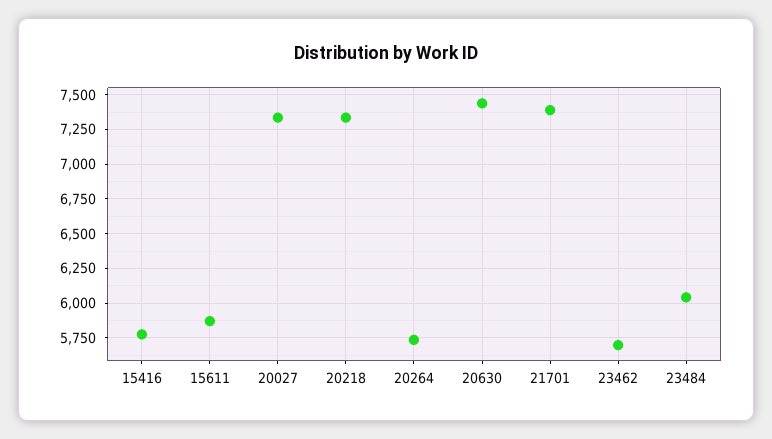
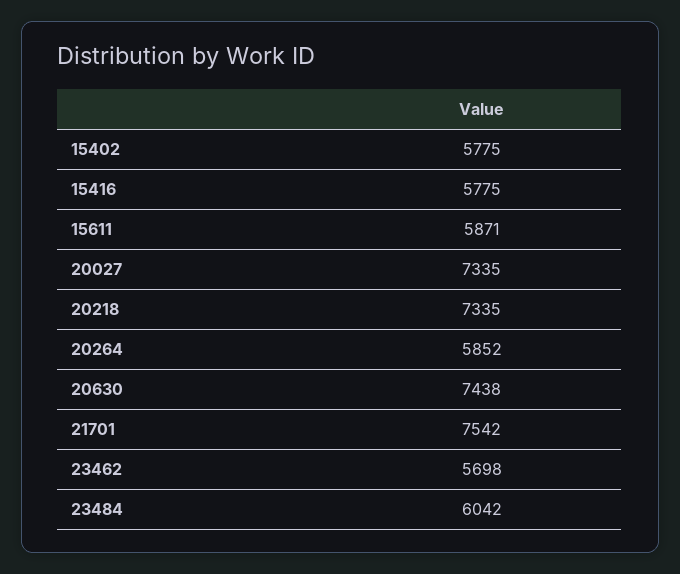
  {
    "15416": 5775,
    "15611": 5871,
    "20027": 7335,
    "20218": 7335,
-   "20264": 5750,
+   "20264": 5852,
    "20630": 7438,
-   "21701": 7400,
+   "21701": 7542,
    "23462": 5698,
-   "23484": 6042
+   "23484": 6042,
+   "15402": 5775
  }

